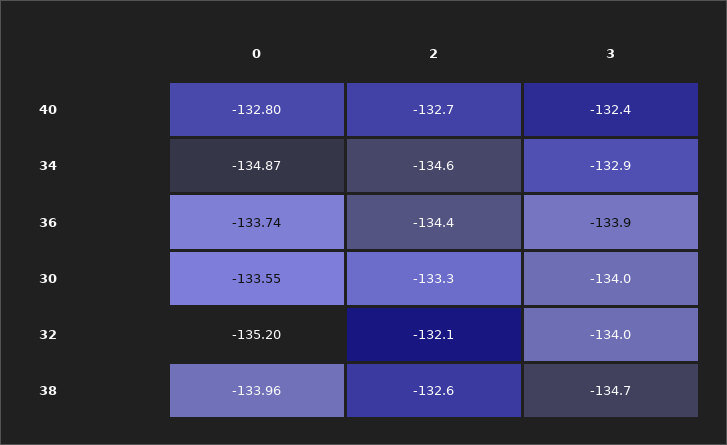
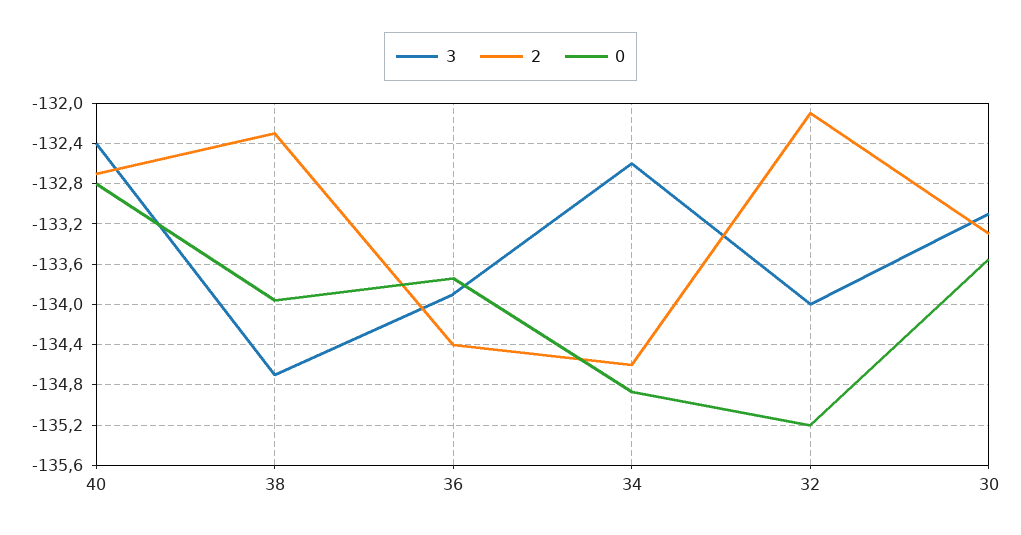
  {
    "0": {
      "40": -132.8,
      "34": -134.87,
      "36": -133.74,
      "30": -133.55,
      "32": -135.2,
      "38": -133.96
    },
    "2": {
      "40": -132.7,
      "34": -134.6,
      "36": -134.4,
      "30": -133.3,
      "32": -132.1,
-     "38": -132.6
+     "38": -132.3
    },
    "3": {
      "40": -132.4,
-     "34": -132.9,
+     "34": -132.6,
      "36": -133.9,
-     "30": -134,
+     "30": -133.1,
      "32": -134,
      "38": -134.7
    }
  }

